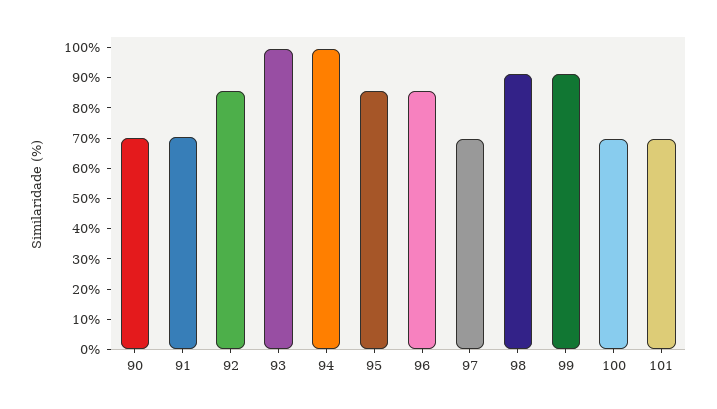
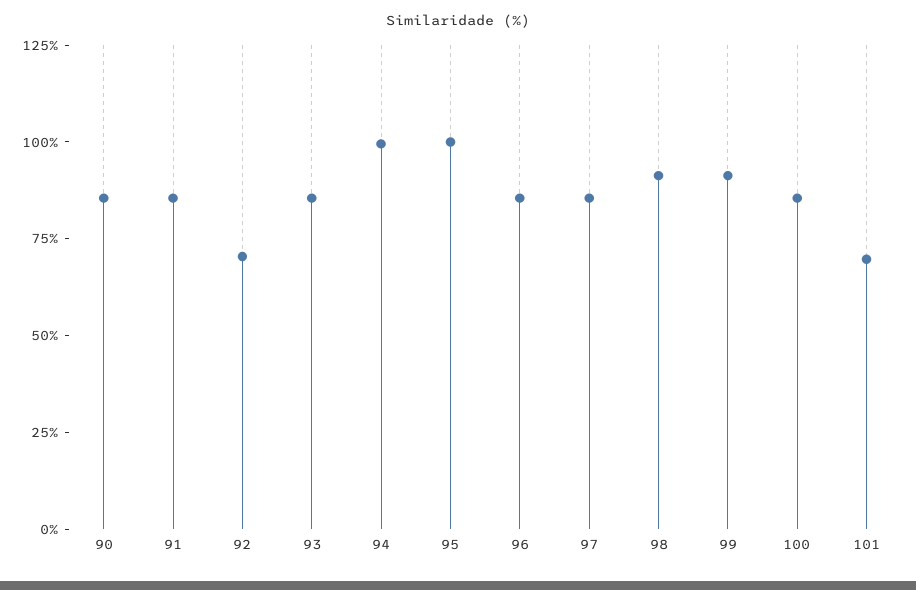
  {
-   "90": 70,
+   "90": 85,
-   "91": 70,
+   "91": 85,
-   "92": 85,
+   "92": 70,
-   "93": 100,
+   "93": 85,
    "94": 100,
-   "95": 85,
+   "95": 100,
    "96": 85,
-   "97": 70,
+   "97": 85,
    "98": 90,
    "99": 90,
-   "100": 70,
+   "100": 85,
    "101": 70
  }

